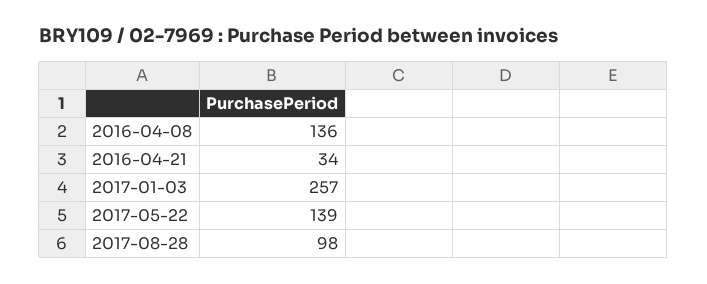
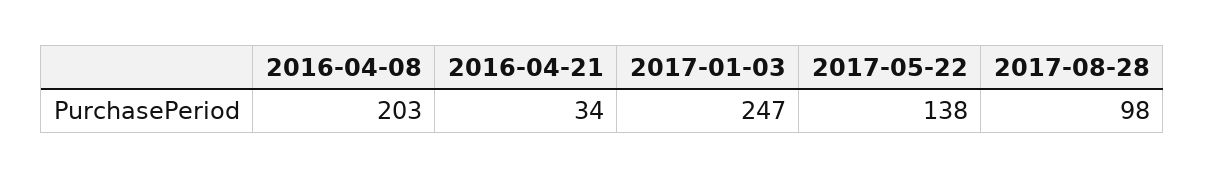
  {
-   "2016-04-08": 136,
+   "2016-04-08": 203,
    "2016-04-21": 34,
-   "2017-01-03": 257,
+   "2017-01-03": 247,
-   "2017-05-22": 139,
+   "2017-05-22": 138,
    "2017-08-28": 98
  }

